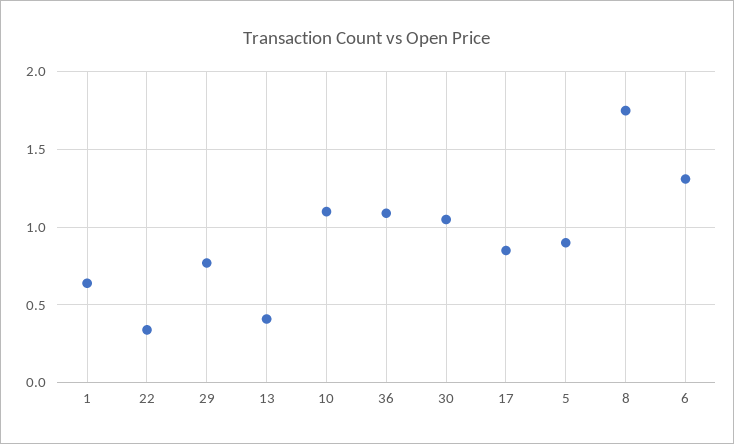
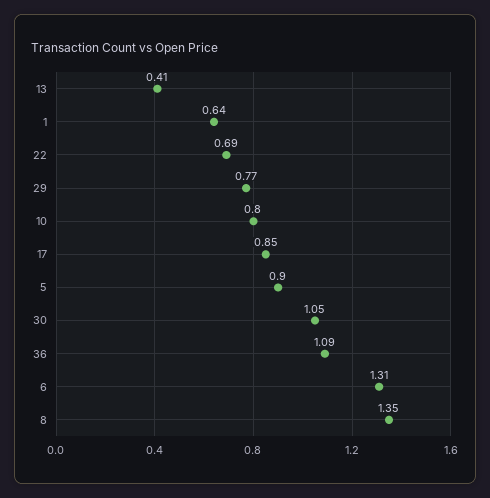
  {
    "1": 0.64,
-   "22": 0.35,
+   "22": 0.69,
    "29": 0.77,
    "13": 0.41,
-   "10": 1.1,
+   "10": 0.8,
    "36": 1.09,
    "30": 1.05,
    "17": 0.85,
    "5": 0.9,
-   "8": 1.75,
+   "8": 1.35,
    "6": 1.31
  }

